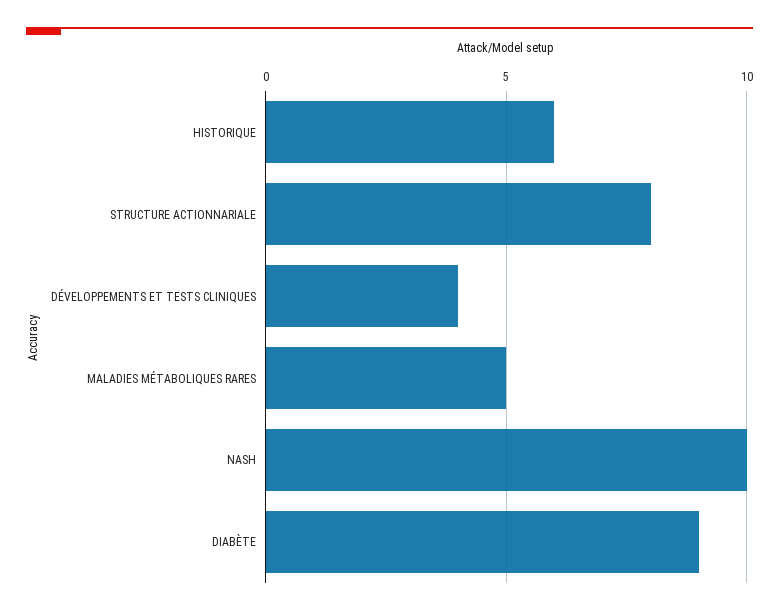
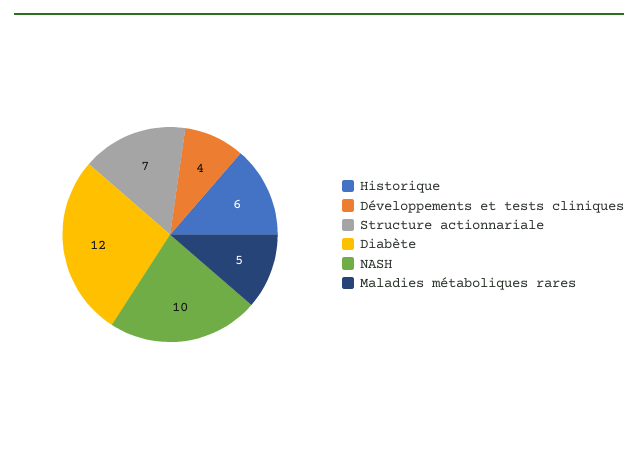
  {
    "HISTORIQUE": 6,
-   "STRUCTURE ACTIONNARIALE": 8,
+   "STRUCTURE ACTIONNARIALE": 7,
    "DÉVELOPPEMENTS ET TESTS CLINIQUES": 4,
    "MALADIES MÉTABOLIQUES RARES": 5,
    "NASH": 10,
-   "DIABÈTE": 9
+   "DIABÈTE": 12
  }

